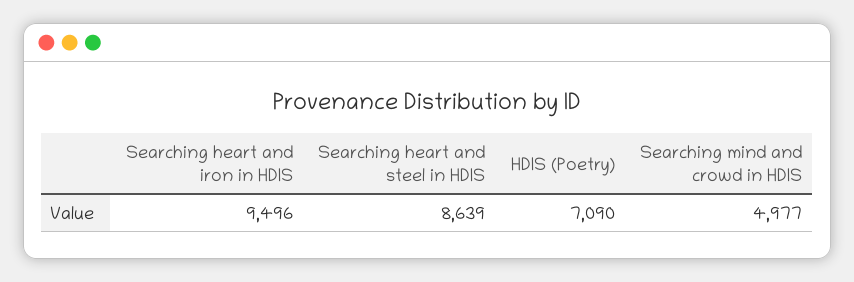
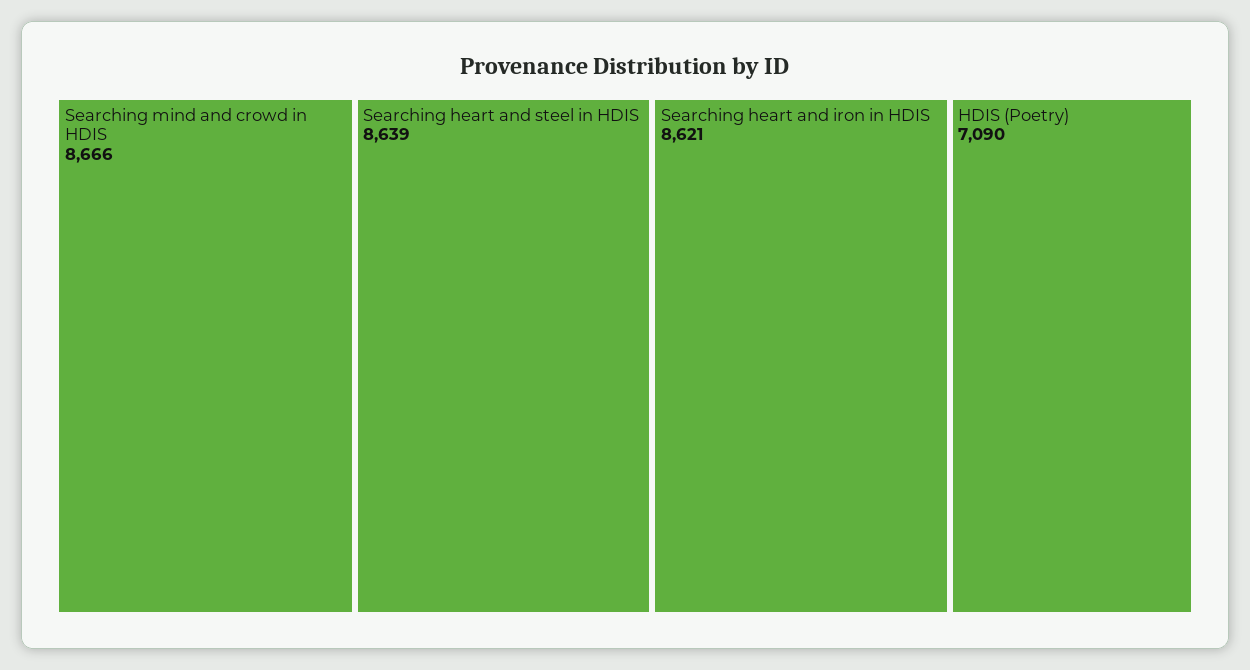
  {
-   "Searching heart and iron in HDIS": 9496,
+   "Searching heart and iron in HDIS": 8621,
    "Searching heart and steel in HDIS": 8639,
    "HDIS (Poetry)": 7090,
-   "Searching mind and crowd in HDIS": 4977
+   "Searching mind and crowd in HDIS": 8666
  }

